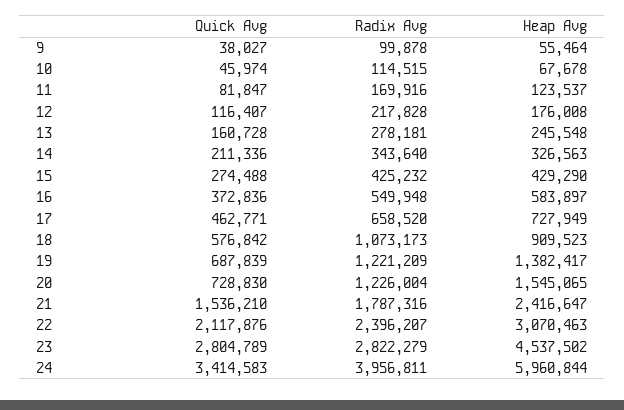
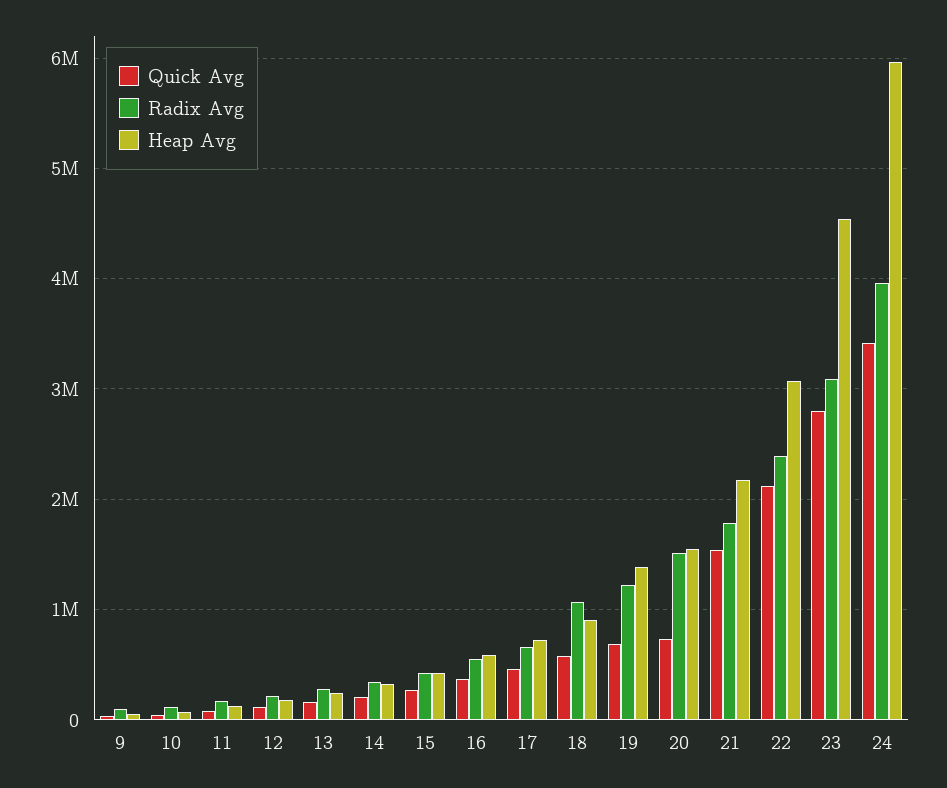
  {
    "Quick Avg": {
      "9": 38027,
      "10": 45974,
      "11": 81847,
      "12": 116407,
      "13": 160728,
      "14": 211336,
      "15": 274488,
      "16": 372836,
      "17": 462771,
      "18": 576842,
      "19": 687839,
      "20": 728830,
      "21": 1536210,
      "22": 2117876,
      "23": 2804789,
      "24": 3414583
    },
    "Radix Avg": {
      "9": 99878,
      "10": 114515,
      "11": 169916,
      "12": 217828,
      "13": 278181,
      "14": 343640,
      "15": 425232,
      "16": 549948,
      "17": 658520,
      "18": 1073173,
      "19": 1221209,
-     "20": 1226004,
+     "20": 1500000,
      "21": 1787316,
      "22": 2396207,
-     "23": 2822279,
+     "23": 3100000,
      "24": 3956811
    },
    "Heap Avg": {
      "9": 55464,
      "10": 67678,
      "11": 123537,
      "12": 176008,
      "13": 245548,
      "14": 326563,
      "15": 429290,
      "16": 583897,
      "17": 727949,
      "18": 909523,
      "19": 1382417,
      "20": 1545065,
-     "21": 2416647,
+     "21": 2200000,
      "22": 3070463,
      "23": 4537502,
      "24": 5960844
    }
  }

